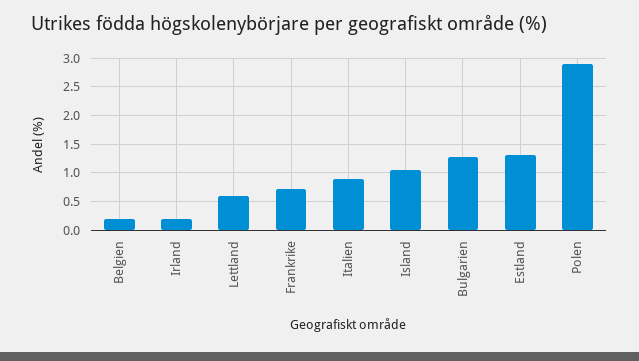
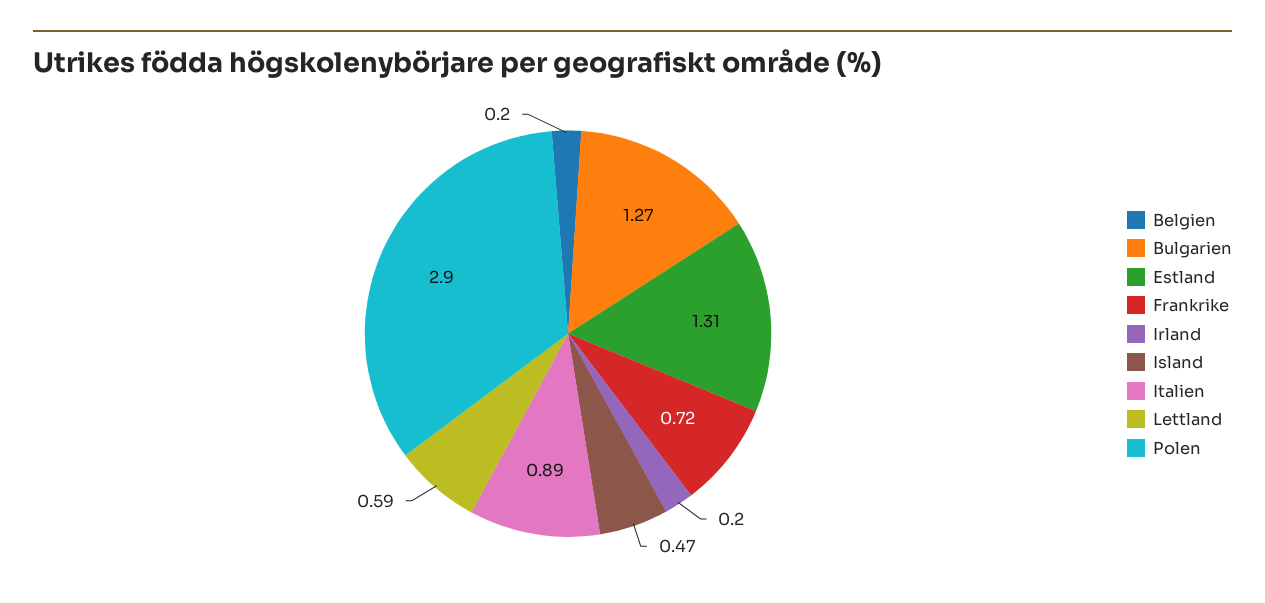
  {
    "Belgien": 0.2,
    "Irland": 0.2,
    "Lettland": 0.59,
    "Frankrike": 0.72,
    "Italien": 0.89,
-   "Island": 1,
+   "Island": 0.47,
    "Bulgarien": 1.27,
    "Estland": 1.31,
    "Polen": 2.9
  }

